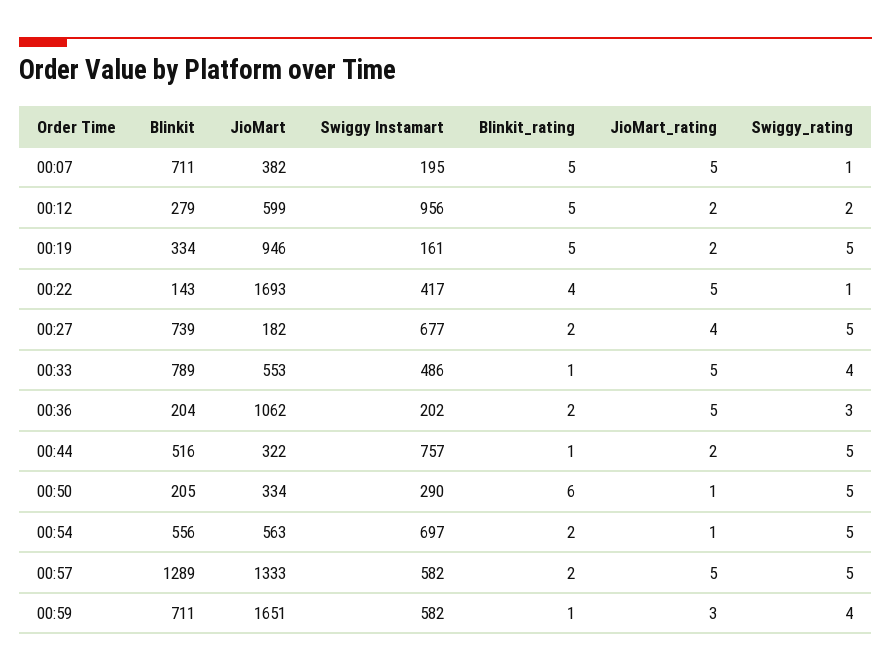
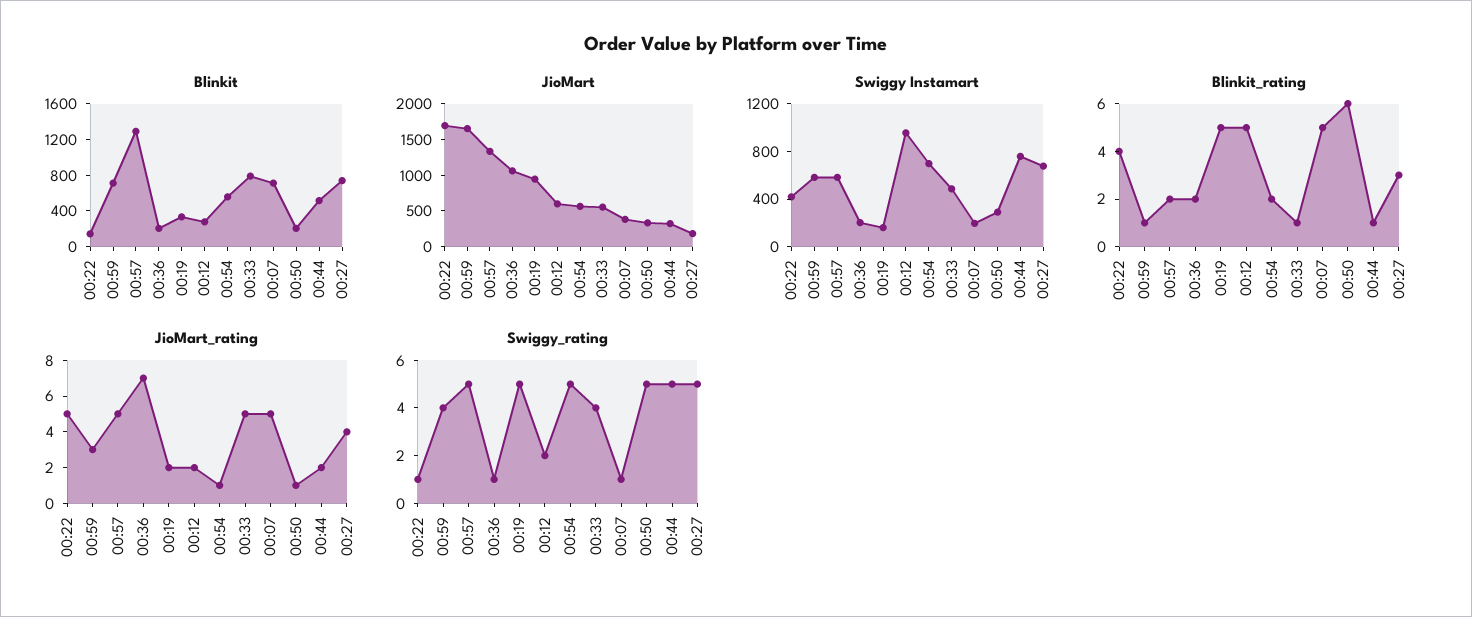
  {
    "Blinkit": {
      "00:07": 711,
      "00:12": 279,
      "00:19": 334,
      "00:22": 143,
      "00:27": 739,
      "00:33": 789,
      "00:36": 204,
      "00:44": 516,
      "00:50": 205,
      "00:54": 556,
      "00:57": 1289,
      "00:59": 711
    },
    "JioMart": {
      "00:07": 382,
      "00:12": 599,
      "00:19": 946,
      "00:22": 1693,
      "00:27": 182,
      "00:33": 553,
      "00:36": 1062,
      "00:44": 322,
      "00:50": 334,
      "00:54": 563,
      "00:57": 1333,
      "00:59": 1651
    },
    "Swiggy Instamart": {
      "00:07": 195,
      "00:12": 956,
      "00:19": 161,
      "00:22": 417,
      "00:27": 677,
      "00:33": 486,
      "00:36": 202,
      "00:44": 757,
      "00:50": 290,
      "00:54": 697,
      "00:57": 582,
      "00:59": 582
    },
    "Blinkit_rating": {
      "00:07": 5,
      "00:12": 5,
      "00:19": 5,
      "00:22": 4,
-     "00:27": 2,
+     "00:27": 3,
      "00:33": 1,
      "00:36": 2,
      "00:44": 1,
      "00:50": 6,
      "00:54": 2,
      "00:57": 2,
      "00:59": 1
    },
    "JioMart_rating": {
      "00:07": 5,
      "00:12": 2,
      "00:19": 2,
      "00:22": 5,
      "00:27": 4,
      "00:33": 5,
-     "00:36": 5,
+     "00:36": 7,
      "00:44": 2,
      "00:50": 1,
      "00:54": 1,
      "00:57": 5,
      "00:59": 3
    },
    "Swiggy_rating": {
      "00:07": 1,
      "00:12": 2,
      "00:19": 5,
      "00:22": 1,
      "00:27": 5,
      "00:33": 4,
-     "00:36": 3,
+     "00:36": 1,
      "00:44": 5,
      "00:50": 5,
      "00:54": 5,
      "00:57": 5,
      "00:59": 4
    }
  }

